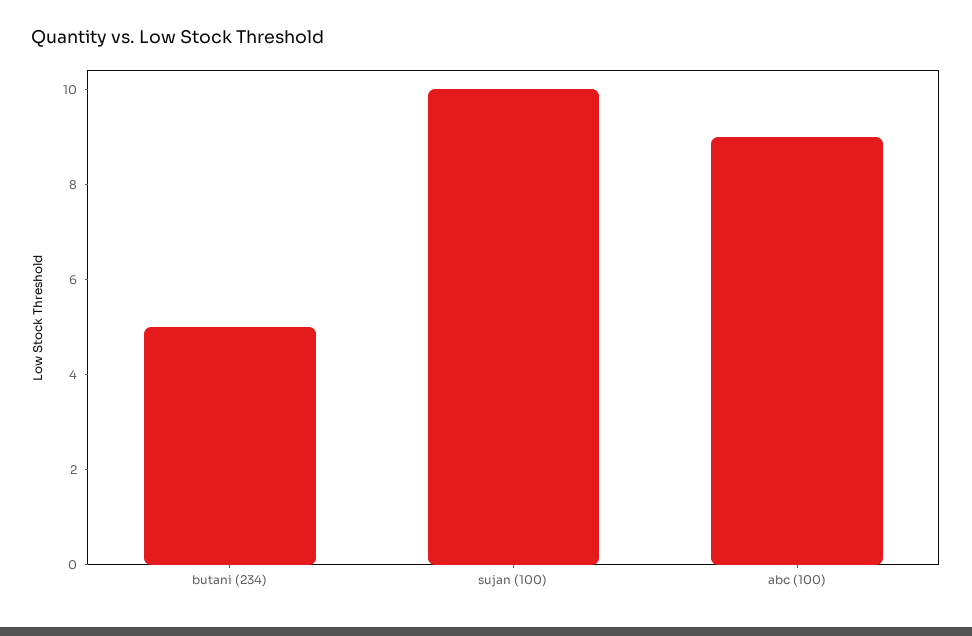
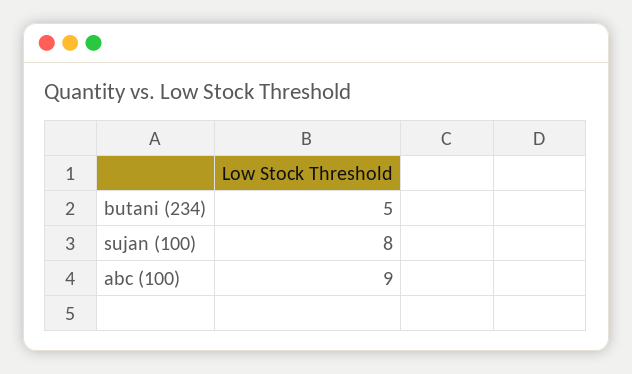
  {
    "butani (234)": 5,
-   "sujan (100)": 10,
+   "sujan (100)": 8,
    "abc (100)": 9
  }

